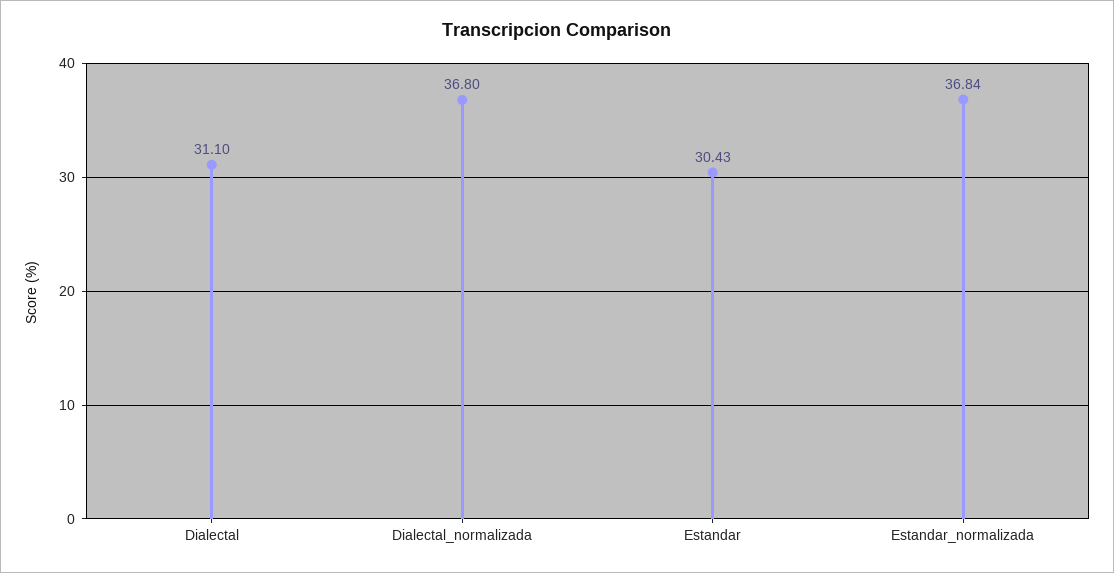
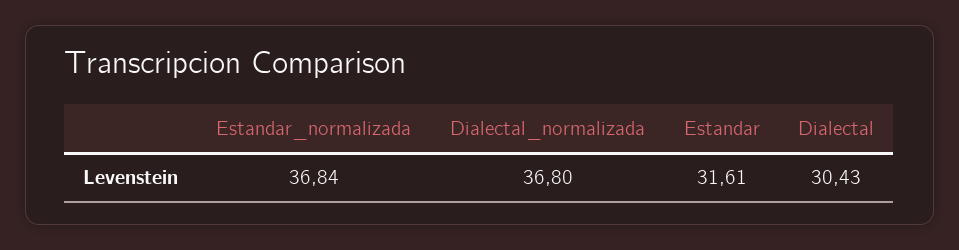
  {
-   "Dialectal": 31.1,
+   "Dialectal": 30.43,
    "Dialectal_normalizada": 36.8,
-   "Estandar": 30.43,
+   "Estandar": 31.61,
    "Estandar_normalizada": 36.84
  }

